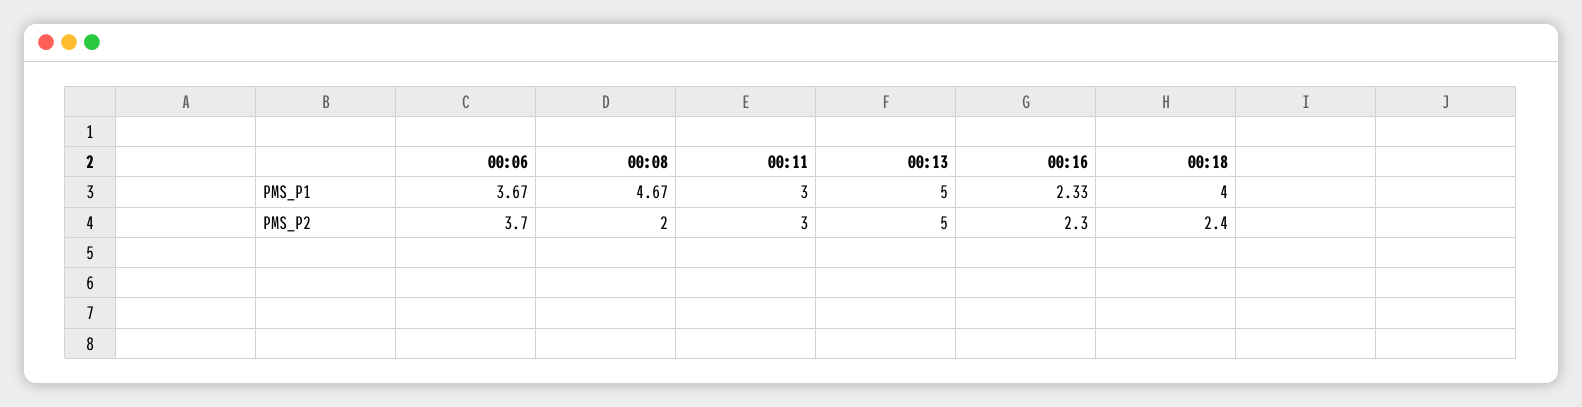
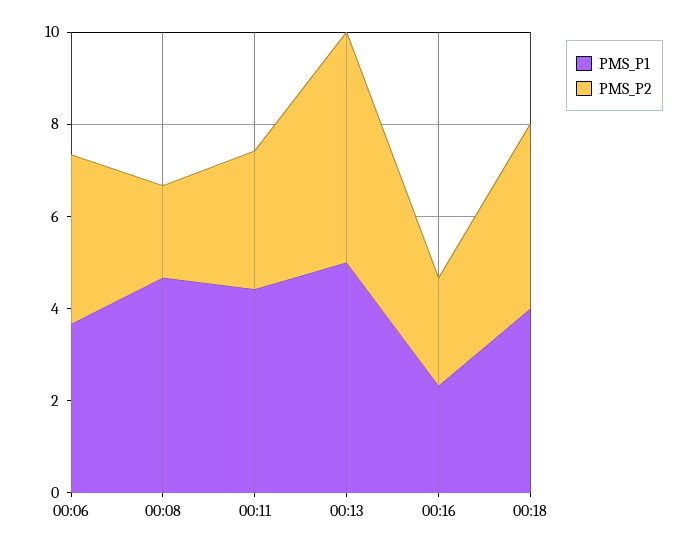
  {
    "PMS_P1": {
      "00:06": 3.67,
      "00:08": 4.67,
-     "00:11": 3,
+     "00:11": 4.5,
      "00:13": 5,
      "00:16": 2.33,
      "00:18": 4
    },
    "PMS_P2": {
      "00:06": 3.7,
      "00:08": 2,
      "00:11": 3,
      "00:13": 5,
      "00:16": 2.3,
-     "00:18": 2.4
+     "00:18": 4
    }
  }

